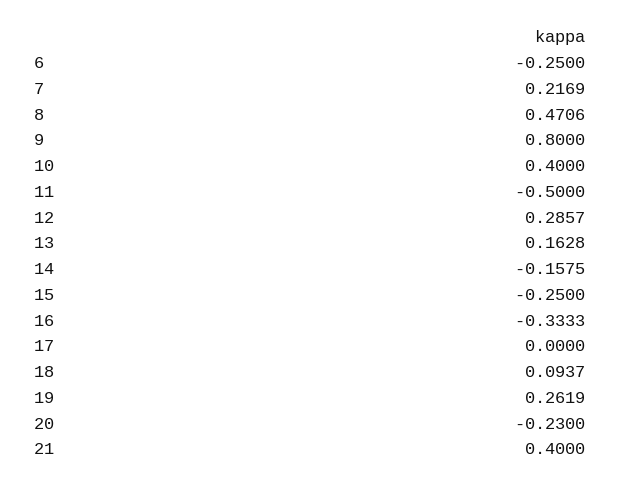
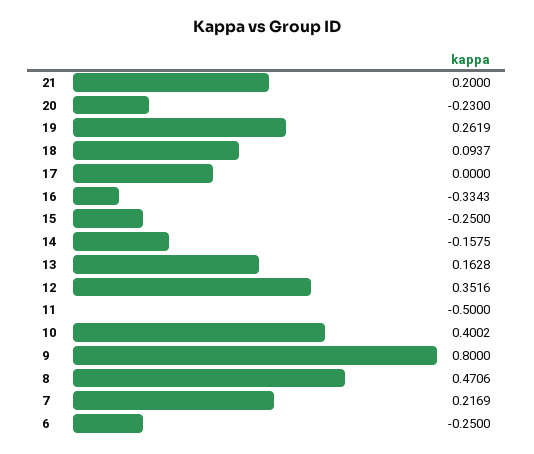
  {
    "6": -0.25,
    "7": 0.2169,
    "8": 0.4706,
    "9": 0.8,
-   "10": 0.4,
+   "10": 0.4002,
    "11": -0.5,
-   "12": 0.2857,
+   "12": 0.3516,
    "13": 0.1628,
    "14": -0.1575,
    "15": -0.25,
-   "16": -0.3333,
+   "16": -0.3343,
    "17": 0,
    "18": 0.0937,
    "19": 0.2619,
    "20": -0.23,
-   "21": 0.4
+   "21": 0.2
  }

